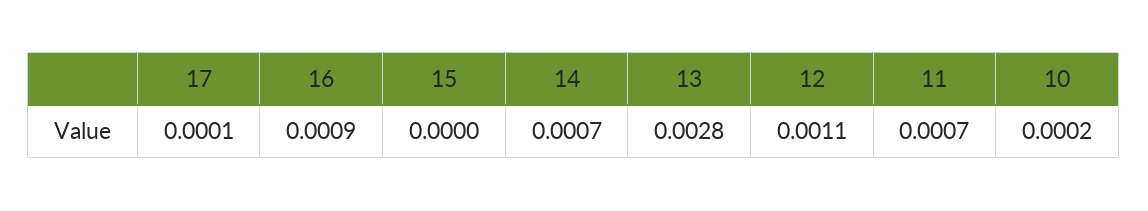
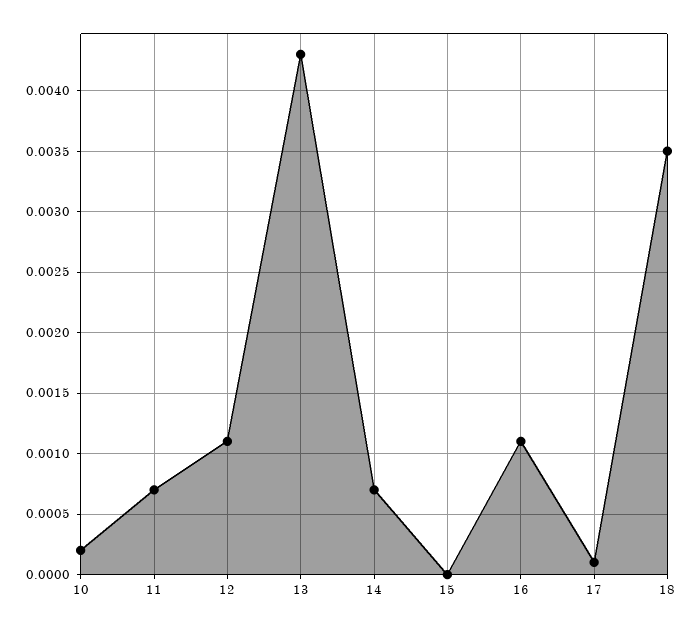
  {
    "17": 0.0001,
-   "16": 0.0009,
+   "16": 0.0011,
    "15": 0,
    "14": 0.0007,
-   "13": 0.0028,
+   "13": 0.0043,
    "12": 0.0011,
    "11": 0.0007,
-   "10": 0.0002
+   "10": 0.0002,
+   "18": 0.0035
  }

